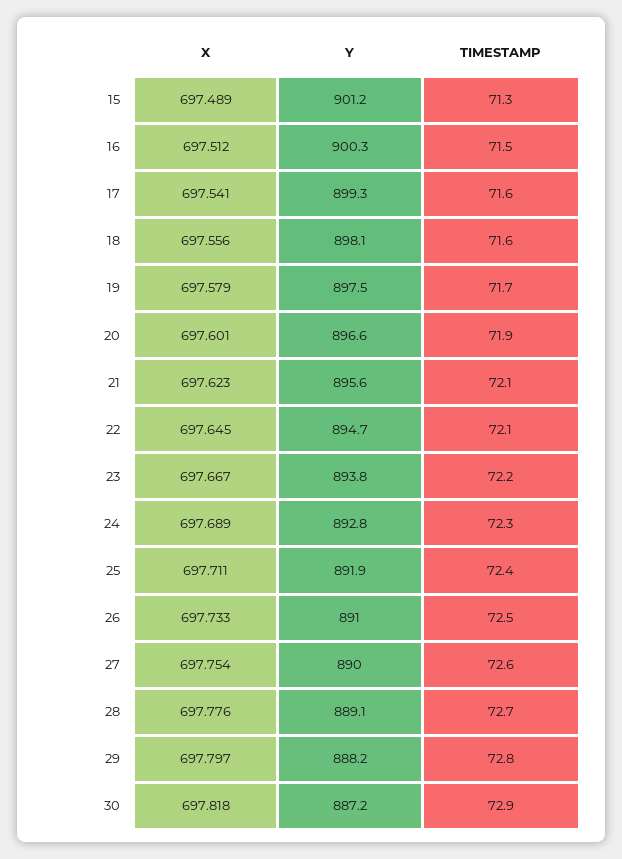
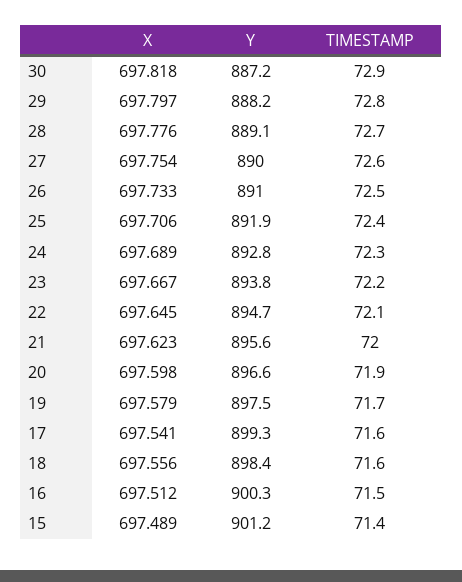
  {
    "X": {
      "15": 697.489,
      "16": 697.512,
      "17": 697.541,
      "18": 697.556,
      "19": 697.579,
-     "20": 697.601,
+     "20": 697.598,
      "21": 697.623,
      "22": 697.645,
      "23": 697.667,
      "24": 697.689,
-     "25": 697.711,
+     "25": 697.706,
      "26": 697.733,
      "27": 697.754,
      "28": 697.776,
      "29": 697.797,
      "30": 697.818
    },
    "Y": {
      "15": 901.2,
      "16": 900.3,
      "17": 899.3,
-     "18": 898.1,
+     "18": 898.4,
      "19": 897.5,
      "20": 896.6,
      "21": 895.6,
      "22": 894.7,
      "23": 893.8,
      "24": 892.8,
      "25": 891.9,
      "26": 891,
      "27": 890,
      "28": 889.1,
      "29": 888.2,
      "30": 887.2
    },
    "TIMESTAMP": {
-     "15": 71.3,
+     "15": 71.4,
      "16": 71.5,
      "17": 71.6,
      "18": 71.6,
      "19": 71.7,
      "20": 71.9,
-     "21": 72.1,
+     "21": 72,
      "22": 72.1,
      "23": 72.2,
      "24": 72.3,
      "25": 72.4,
      "26": 72.5,
      "27": 72.6,
      "28": 72.7,
      "29": 72.8,
      "30": 72.9
    }
  }

